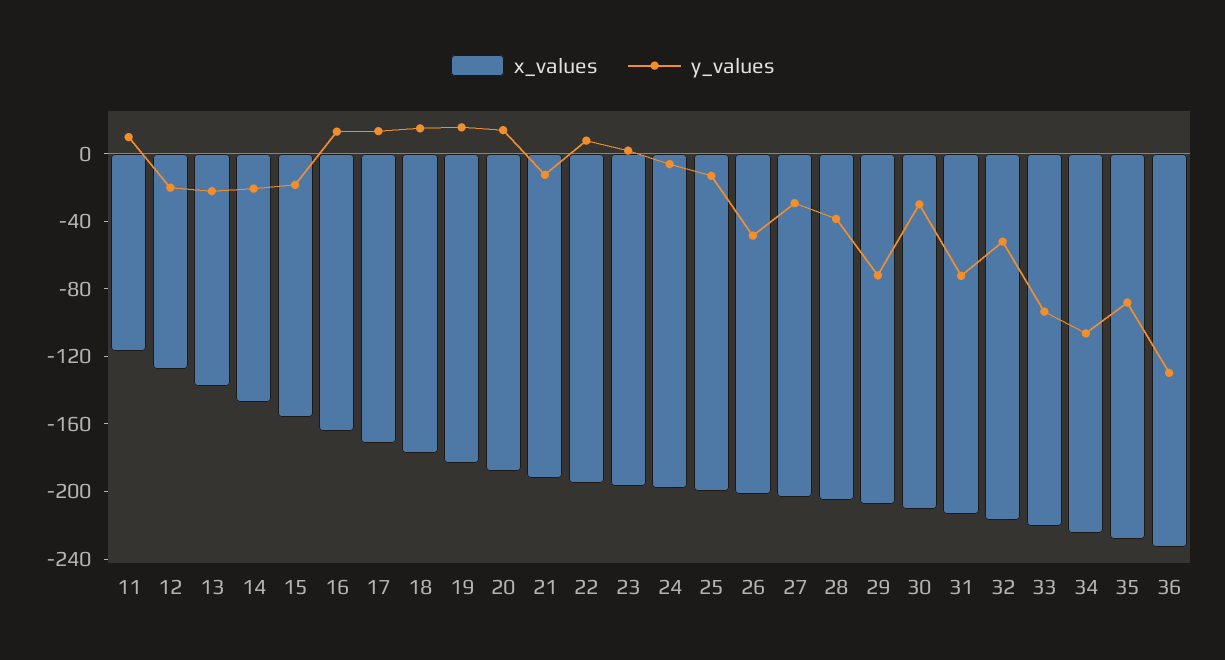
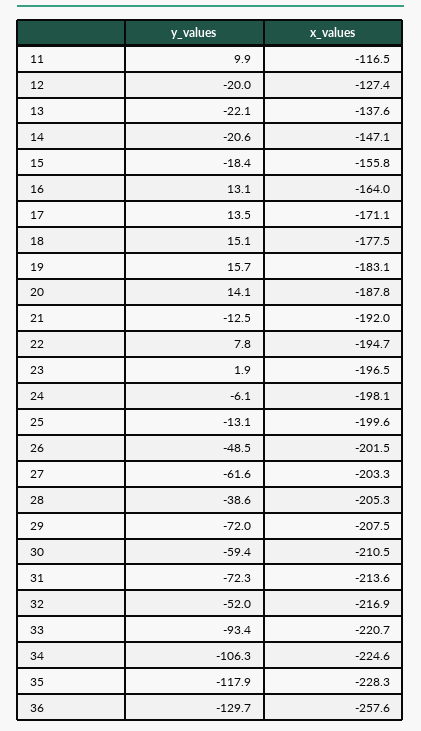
  {
    "x_values": {
      "11": -116.5,
      "12": -127.4,
      "13": -137.6,
      "14": -147.1,
      "15": -155.8,
      "16": -164,
      "17": -171.1,
      "18": -177.5,
      "19": -183.1,
      "20": -187.8,
      "21": -192,
      "22": -194.7,
      "23": -196.5,
      "24": -198.1,
      "25": -199.6,
      "26": -201.5,
      "27": -203.3,
      "28": -205.3,
      "29": -207.5,
      "30": -210.5,
      "31": -213.6,
      "32": -216.9,
      "33": -220.7,
      "34": -224.6,
      "35": -228.3,
-     "36": -230
+     "36": -257.6
    },
    "y_values": {
      "11": 9.9,
      "12": -20,
      "13": -22.1,
      "14": -20.6,
      "15": -18.4,
      "16": 13.1,
      "17": 13.5,
      "18": 15.1,
      "19": 15.7,
      "20": 14.1,
      "21": -12.5,
      "22": 7.8,
      "23": 1.9,
      "24": -6.1,
      "25": -13.1,
      "26": -48.5,
-     "27": -30,
+     "27": -61.6,
      "28": -38.6,
      "29": -72,
-     "30": -30,
+     "30": -59.4,
      "31": -72.3,
      "32": -52,
      "33": -93.4,
      "34": -106.3,
-     "35": -90,
+     "35": -117.9,
      "36": -129.7
    }
  }

